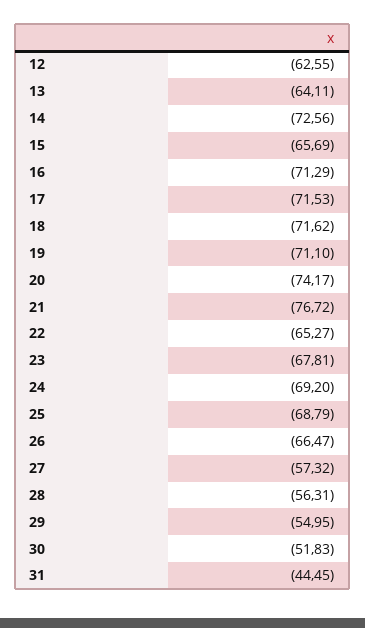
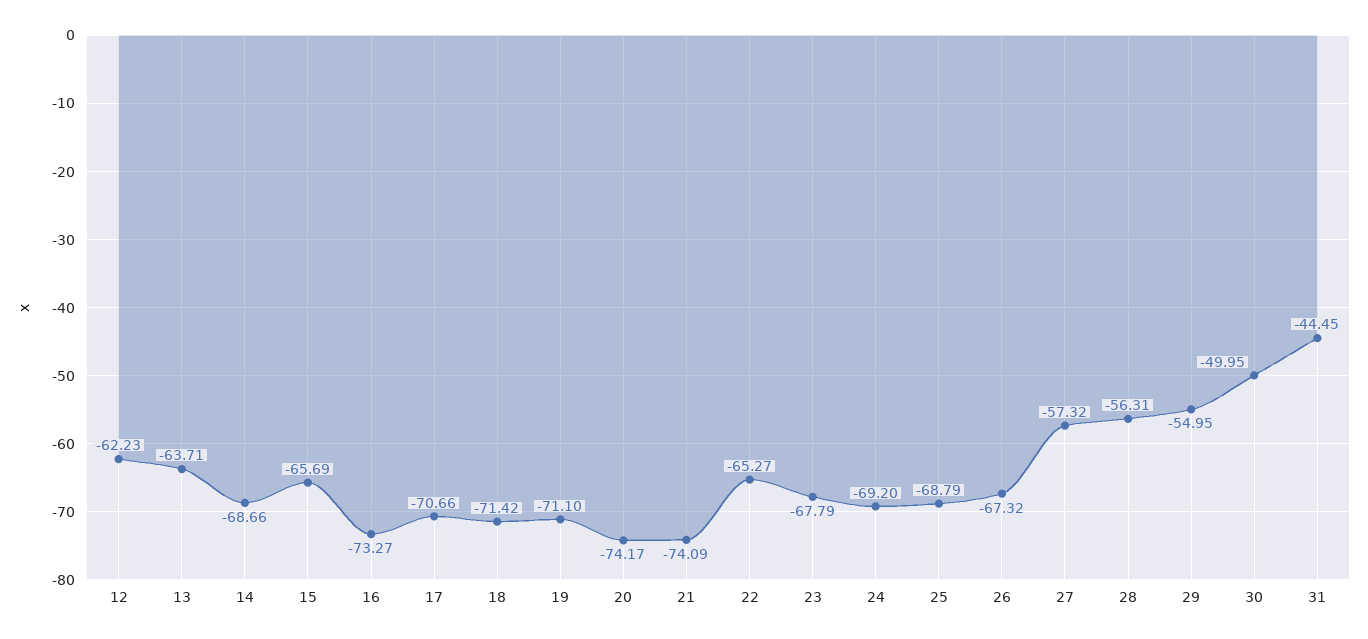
  {
-   "12": -62.55,
+   "12": -62.23,
-   "13": -64.11,
+   "13": -63.71,
-   "14": -72.56,
+   "14": -68.66,
    "15": -65.69,
-   "16": -71.29,
+   "16": -73.27,
-   "17": -71.53,
+   "17": -70.66,
-   "18": -71.62,
+   "18": -71.42,
    "19": -71.1,
    "20": -74.17,
-   "21": -76.72,
+   "21": -74.09,
    "22": -65.27,
-   "23": -67.81,
+   "23": -67.79,
    "24": -69.2,
    "25": -68.79,
-   "26": -66.47,
+   "26": -67.32,
    "27": -57.32,
    "28": -56.31,
    "29": -54.95,
-   "30": -51.83,
+   "30": -49.95,
    "31": -44.45
  }

